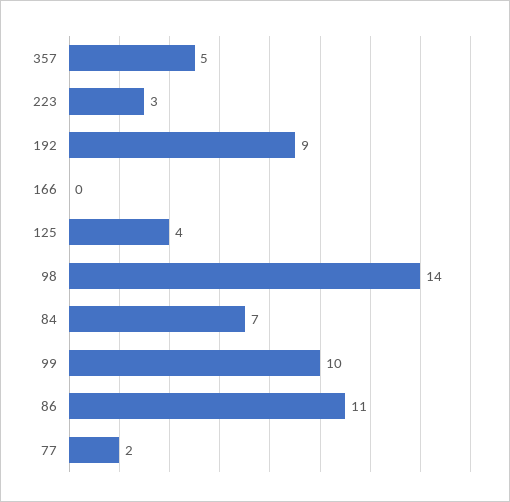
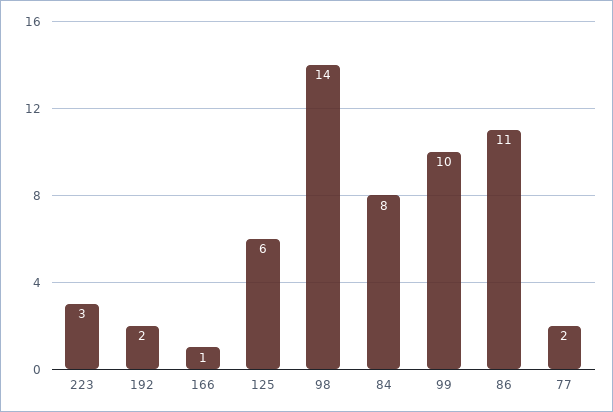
  {
-   "357": 5,
    "223": 3,
-   "192": 9,
+   "192": 2,
-   "166": 0,
+   "166": 1,
-   "125": 4,
+   "125": 6,
    "98": 14,
-   "84": 7,
+   "84": 8,
    "99": 10,
    "86": 11,
    "77": 2
  }

